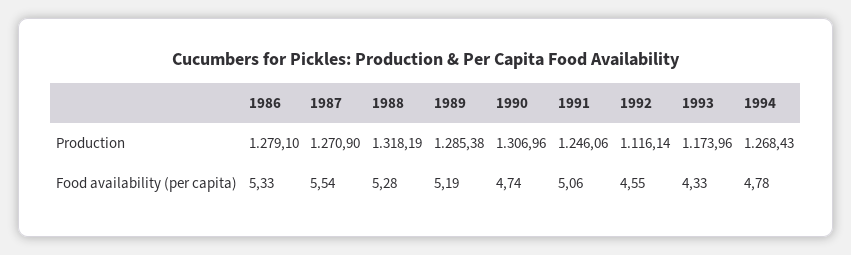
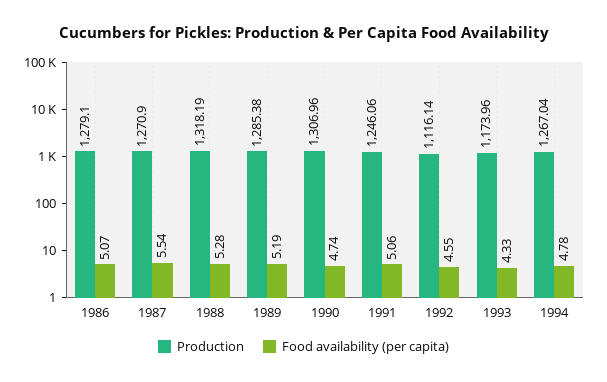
  {
    "Production": {
      "1986": 1279.1,
      "1987": 1270.9,
      "1988": 1318.19,
      "1989": 1285.38,
      "1990": 1306.96,
      "1991": 1246.06,
      "1992": 1116.14,
      "1993": 1173.96,
-     "1994": 1268.43
+     "1994": 1267.04
    },
    "Food availability (per capita)": {
-     "1986": 5.33,
+     "1986": 5.07,
      "1987": 5.54,
      "1988": 5.28,
      "1989": 5.19,
      "1990": 4.74,
      "1991": 5.06,
      "1992": 4.55,
      "1993": 4.33,
      "1994": 4.78
    }
  }

